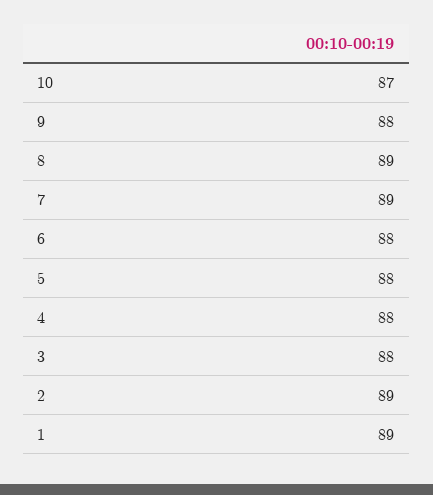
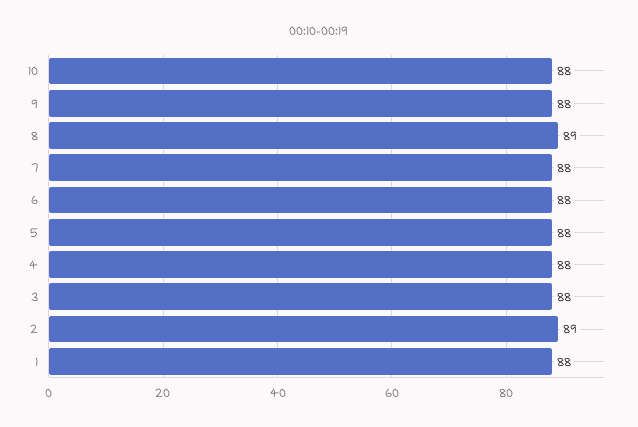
  {
-   "10": 87,
+   "10": 88,
    "9": 88,
    "8": 89,
-   "7": 89,
+   "7": 88,
    "6": 88,
    "5": 88,
    "4": 88,
    "3": 88,
    "2": 89,
-   "1": 89
+   "1": 88
  }

